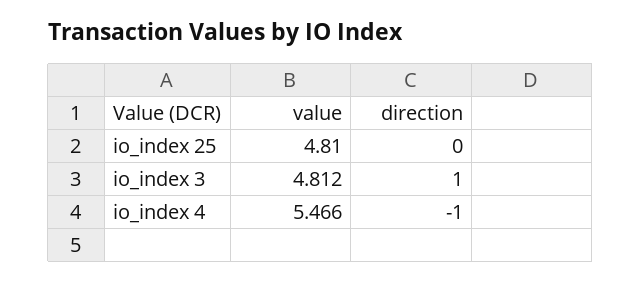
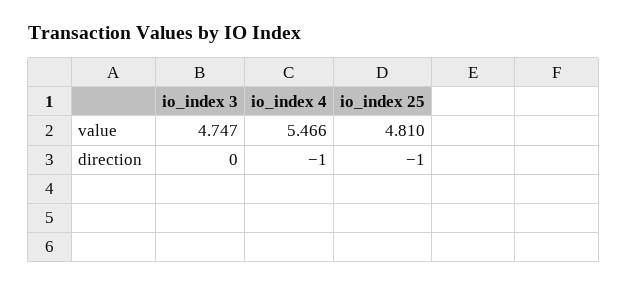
  {
    "value": {
      "io_index 25": 4.81,
-     "io_index 3": 4.812,
+     "io_index 3": 4.747,
      "io_index 4": 5.466
    },
    "direction": {
-     "io_index 25": 0,
+     "io_index 25": -1,
-     "io_index 3": 1,
+     "io_index 3": 0,
      "io_index 4": -1
    }
  }

